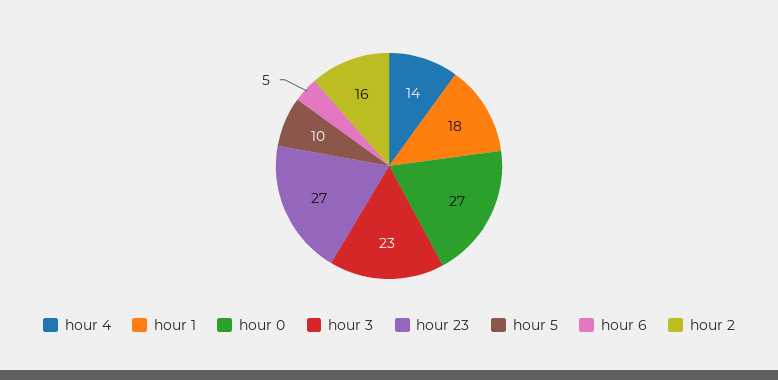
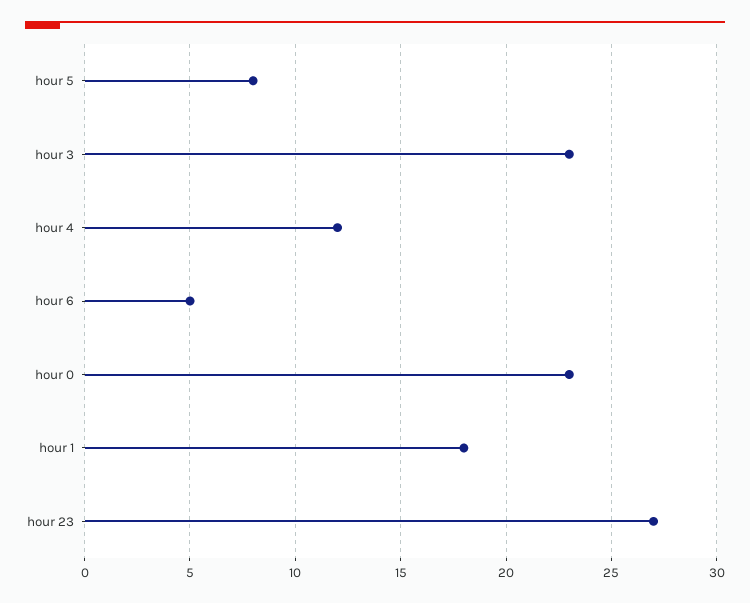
  {
-   "hour 4": 14,
+   "hour 4": 12,
    "hour 1": 18,
-   "hour 0": 27,
+   "hour 0": 23,
    "hour 3": 23,
    "hour 23": 27,
-   "hour 5": 10,
+   "hour 5": 8,
-   "hour 6": 5,
+   "hour 6": 5
-   "hour 2": 16
  }

